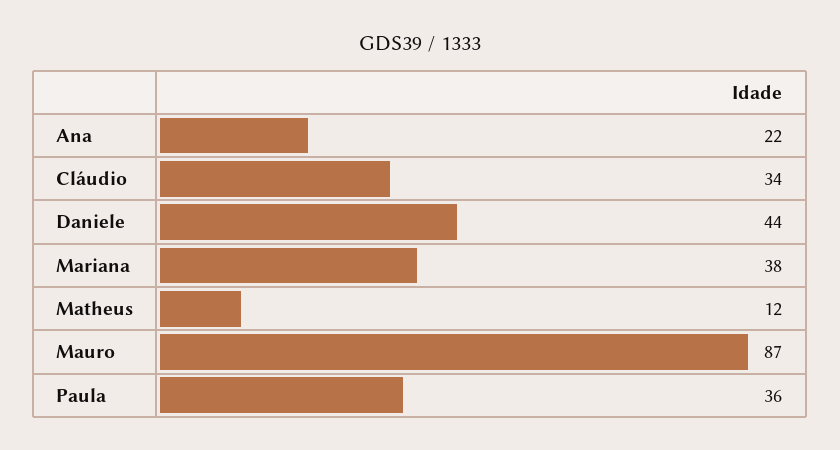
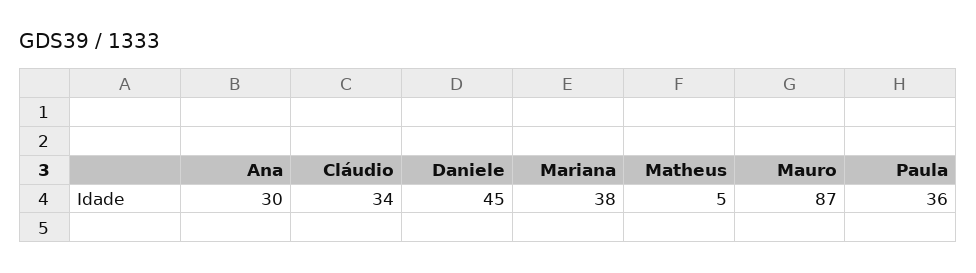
  {
-   "Ana": 22,
+   "Ana": 30,
    "Cláudio": 34,
-   "Daniele": 44,
+   "Daniele": 45,
    "Mariana": 38,
-   "Matheus": 12,
+   "Matheus": 5,
    "Mauro": 87,
    "Paula": 36
  }

